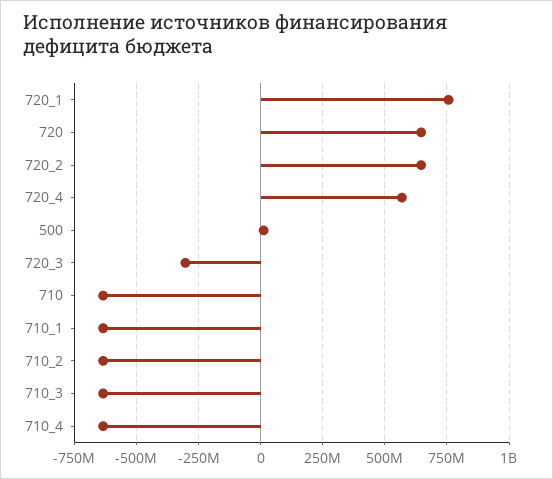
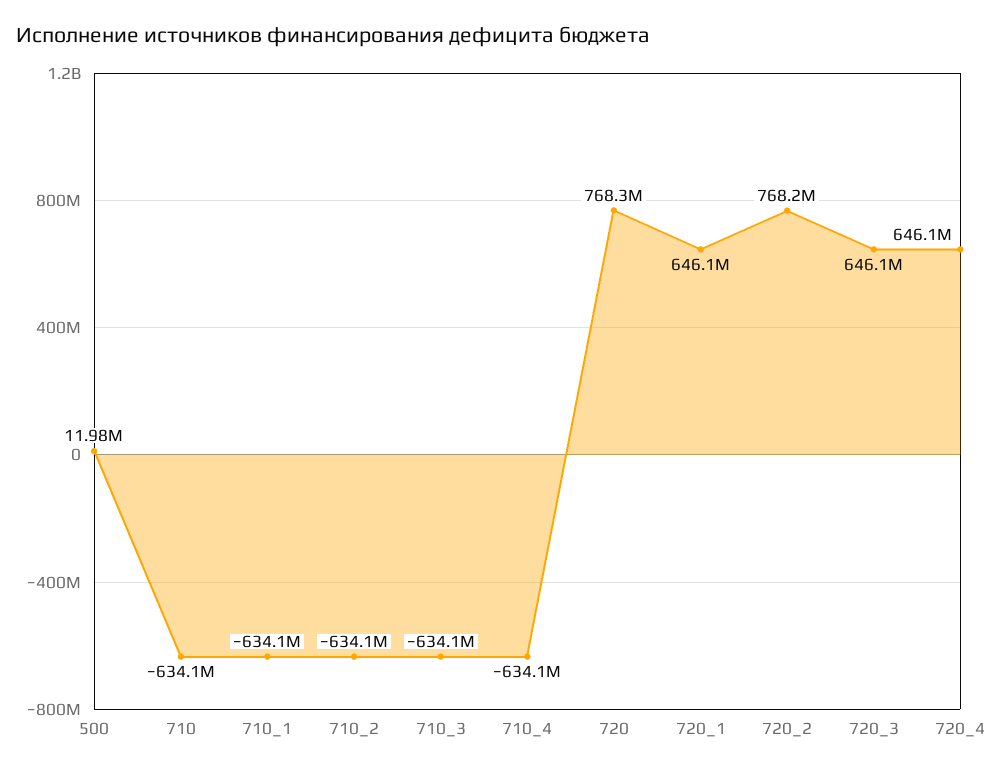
  {
-   "720_1": 750000000,
+   "720_1": 646100000,
-   "720": 650000000,
+   "720": 768300000,
-   "720_2": 650000000,
+   "720_2": 768200000,
-   "720_4": 575000000,
+   "720_4": 646100000,
    "500": 11980000,
-   "720_3": -300000000,
+   "720_3": 646100000,
    "710": -634100000,
    "710_1": -634100000,
    "710_2": -634100000,
    "710_3": -634100000,
    "710_4": -634100000
  }

